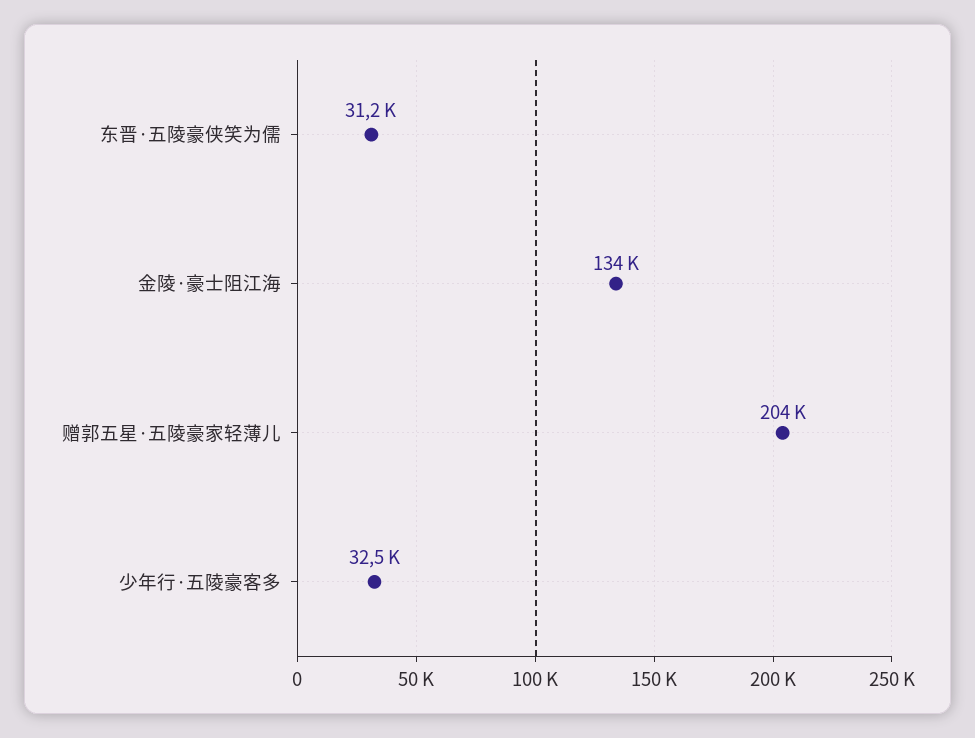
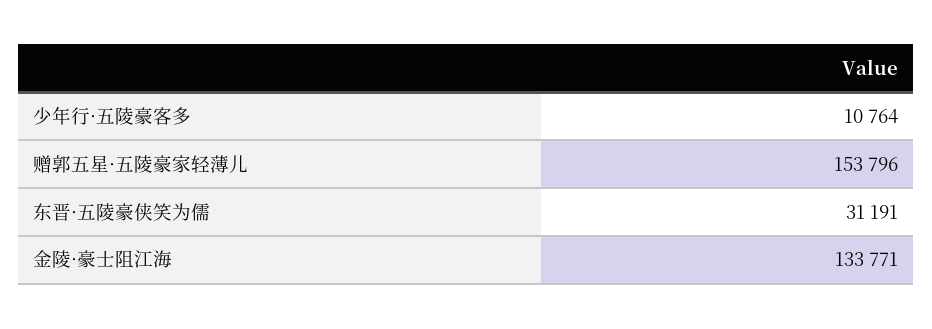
  {
    "东晋·五陵豪侠笑为儒": 31191,
    "金陵·豪士阻江海": 133771,
-   "赠郭五星·五陵豪家轻薄儿": 204000,
+   "赠郭五星·五陵豪家轻薄儿": 153796,
-   "少年行·五陵豪客多": 32500
+   "少年行·五陵豪客多": 10764
  }

